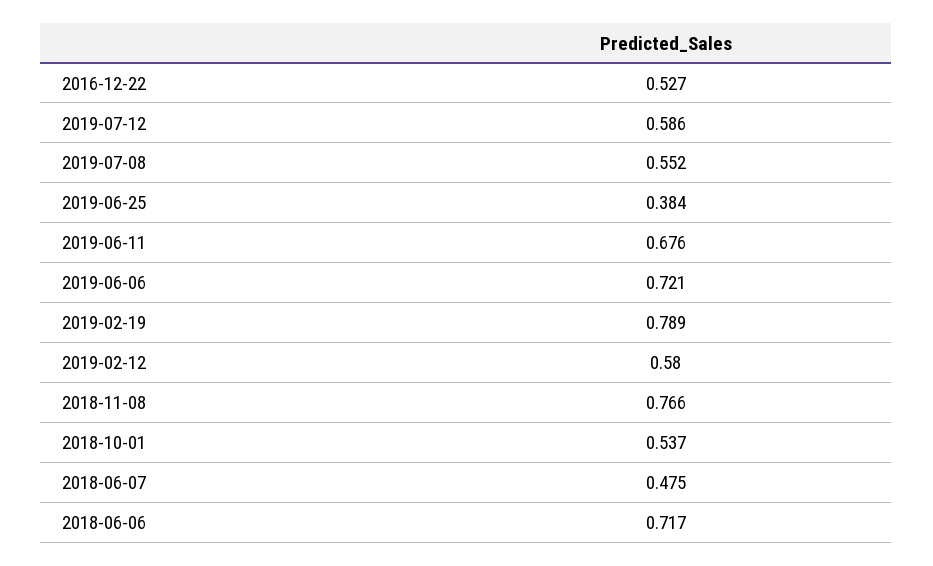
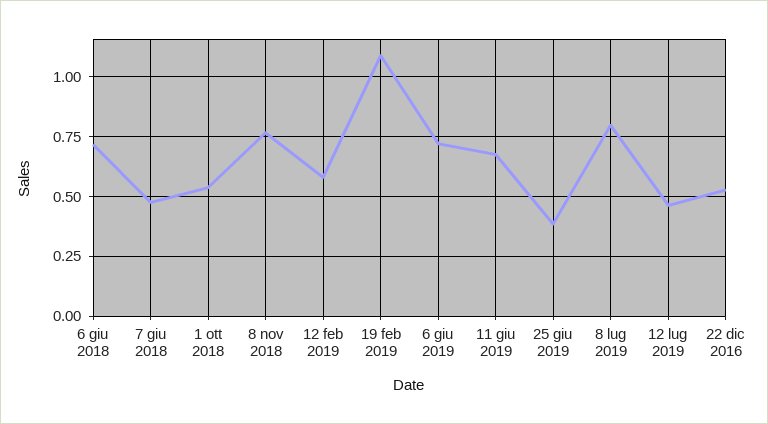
  {
    "2016-12-22": 0.527,
-   "2019-07-12": 0.586,
+   "2019-07-12": 0.45,
-   "2019-07-08": 0.552,
+   "2019-07-08": 0.8,
    "2019-06-25": 0.384,
    "2019-06-11": 0.676,
    "2019-06-06": 0.721,
-   "2019-02-19": 0.789,
+   "2019-02-19": 1.1,
    "2019-02-12": 0.58,
    "2018-11-08": 0.766,
    "2018-10-01": 0.537,
    "2018-06-07": 0.475,
    "2018-06-06": 0.717
  }

